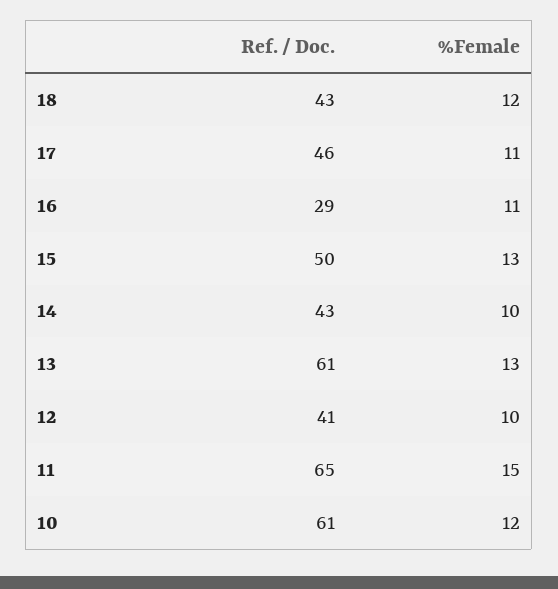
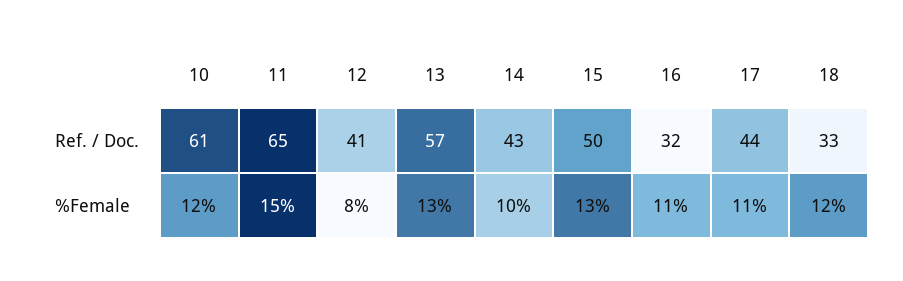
  {
    "Ref. / Doc.": {
-     "18": 43,
+     "18": 33,
-     "17": 46,
+     "17": 44,
-     "16": 29,
+     "16": 32,
      "15": 50,
      "14": 43,
-     "13": 61,
+     "13": 57,
      "12": 41,
      "11": 65,
      "10": 61
    },
    "%Female": {
      "18": 12,
      "17": 11,
      "16": 11,
      "15": 13,
      "14": 10,
      "13": 13,
-     "12": 10,
+     "12": 8,
      "11": 15,
      "10": 12
    }
  }

